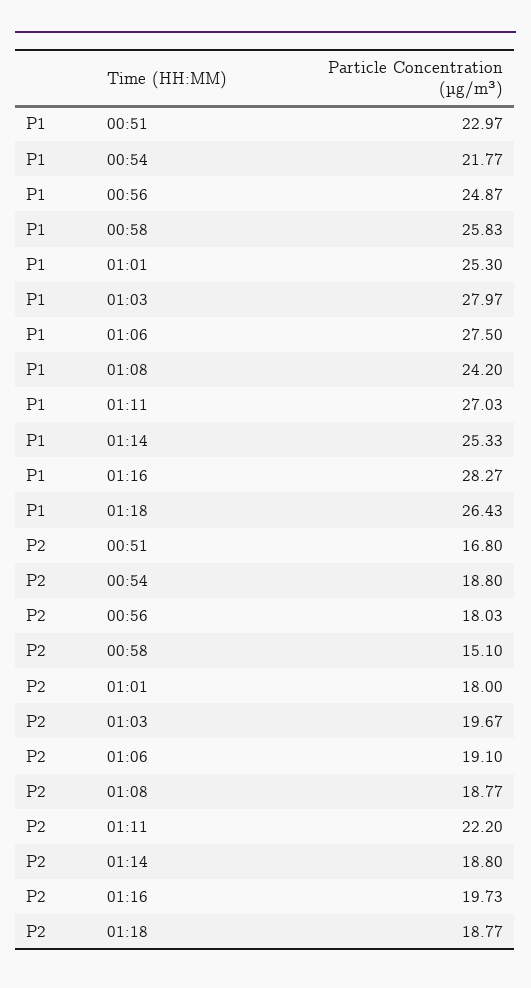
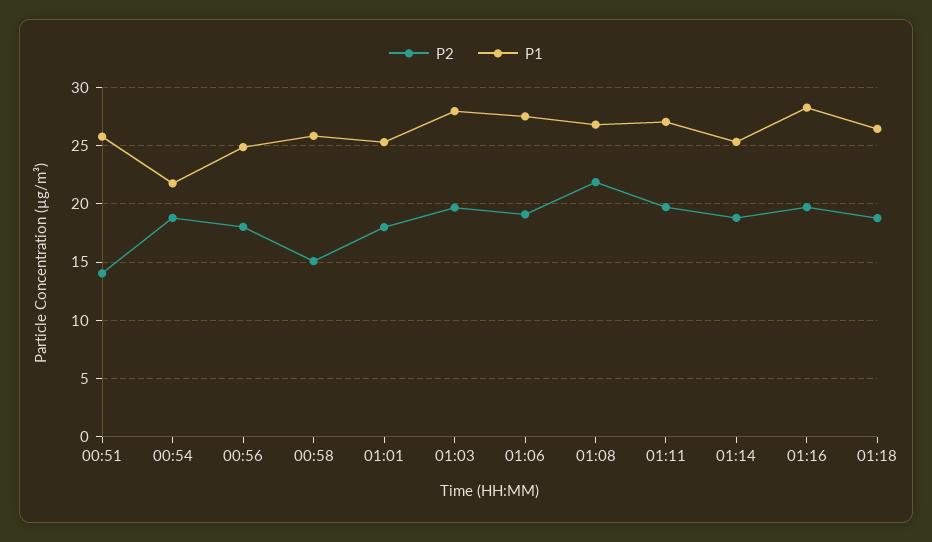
  {
    "P1": {
-     "00:51": 22.97,
+     "00:51": 26,
      "00:54": 21.77,
      "00:56": 24.87,
      "00:58": 25.83,
      "01:01": 25.3,
      "01:03": 27.97,
      "01:06": 27.5,
-     "01:08": 24.2,
+     "01:08": 27,
      "01:11": 27.03,
      "01:14": 25.33,
      "01:16": 28.27,
      "01:18": 26.43
    },
    "P2": {
-     "00:51": 16.8,
+     "00:51": 14,
      "00:54": 18.8,
      "00:56": 18.03,
      "00:58": 15.1,
      "01:01": 18,
      "01:03": 19.67,
      "01:06": 19.1,
-     "01:08": 18.77,
+     "01:08": 22,
-     "01:11": 22.2,
+     "01:11": 20,
      "01:14": 18.8,
      "01:16": 19.73,
      "01:18": 18.77
    }
  }

